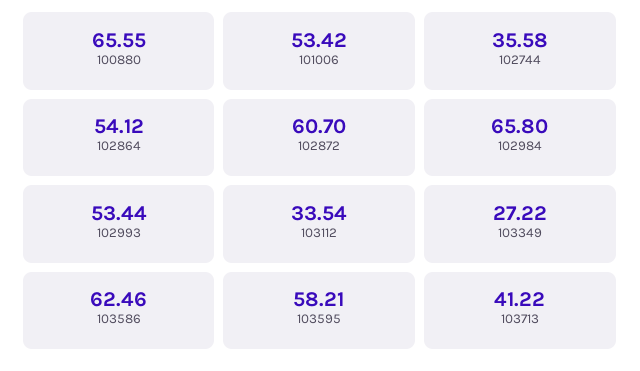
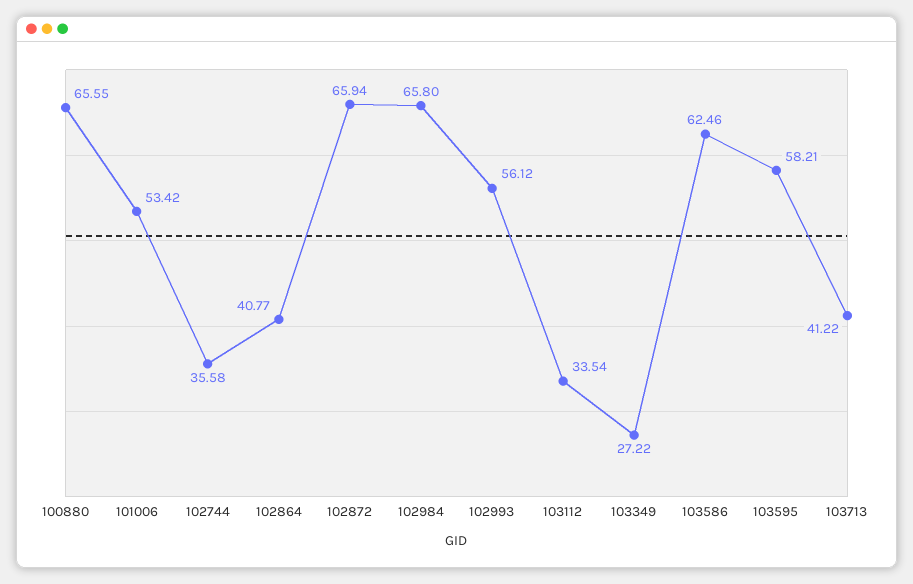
  {
    "100880": 65.55,
    "101006": 53.42,
    "102744": 35.58,
-   "102864": 54.12,
+   "102864": 40.77,
-   "102872": 60.7,
+   "102872": 65.94,
    "102984": 65.8,
-   "102993": 53.44,
+   "102993": 56.12,
    "103112": 33.54,
    "103349": 27.22,
    "103586": 62.46,
    "103595": 58.21,
    "103713": 41.22
  }

